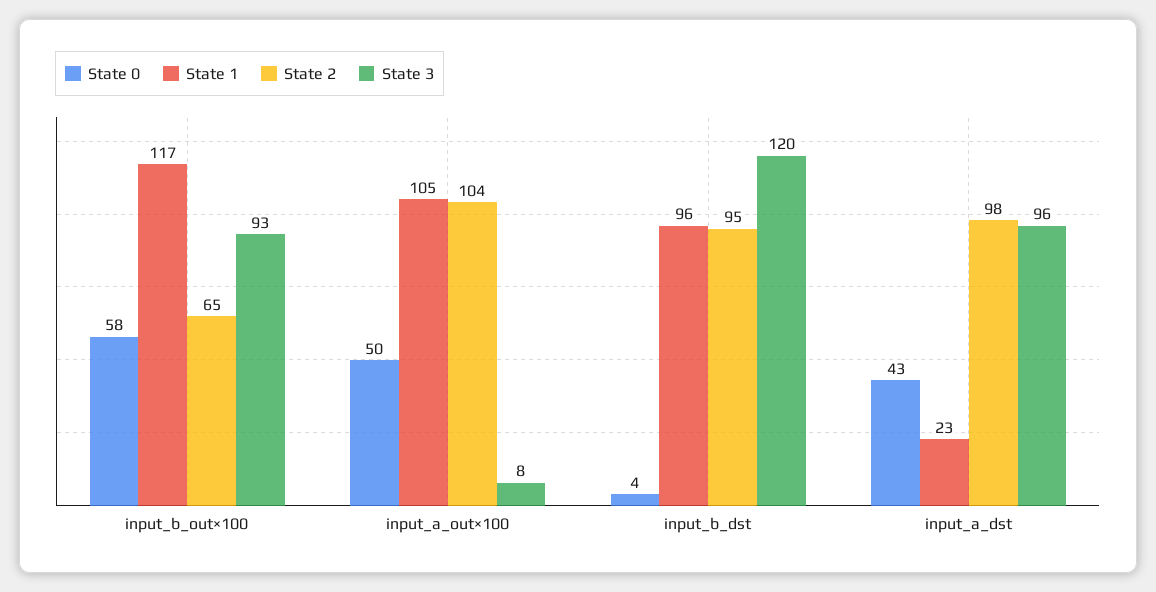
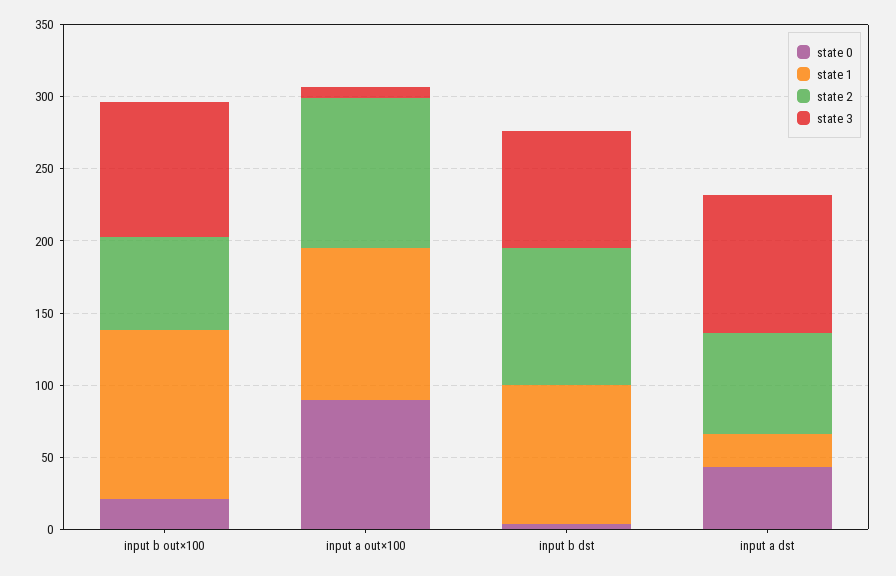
  {
    "State 0": {
-     "input_b_out×100": 58,
+     "input_b_out×100": 20,
-     "input_a_out×100": 50,
+     "input_a_out×100": 90,
      "input_b_dst": 4,
      "input_a_dst": 43
    },
    "State 1": {
      "input_b_out×100": 117,
      "input_a_out×100": 105,
      "input_b_dst": 96,
      "input_a_dst": 23
    },
    "State 2": {
      "input_b_out×100": 65,
      "input_a_out×100": 104,
      "input_b_dst": 95,
-     "input_a_dst": 98
+     "input_a_dst": 70
    },
    "State 3": {
      "input_b_out×100": 93,
      "input_a_out×100": 8,
-     "input_b_dst": 120,
+     "input_b_dst": 80,
      "input_a_dst": 96
    }
  }

